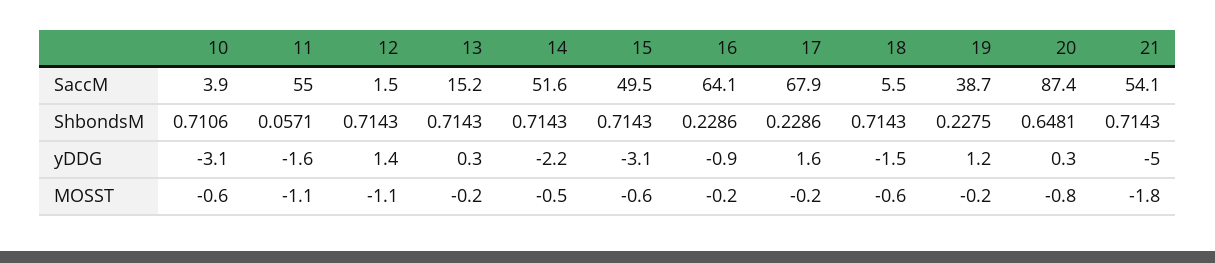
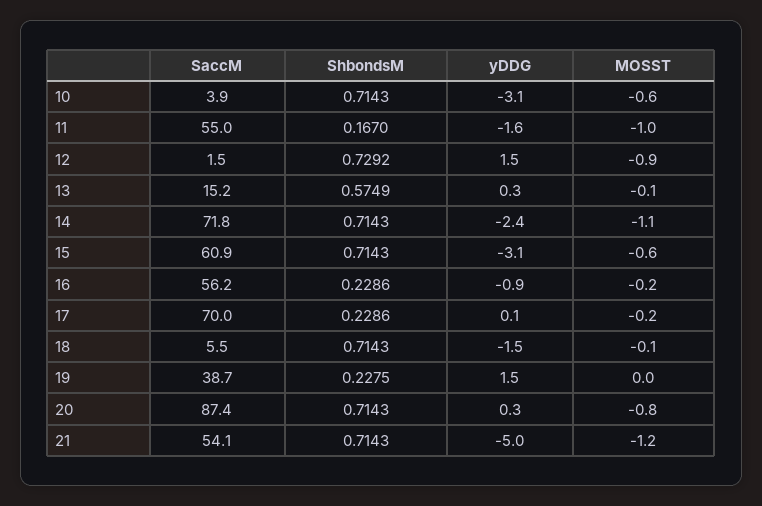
  {
    "10": {
      "SaccM": 3.9,
-     "ShbondsM": 0.7106,
+     "ShbondsM": 0.7143,
      "yDDG": -3.1,
      "MOSST": -0.6
    },
    "11": {
      "SaccM": 55,
-     "ShbondsM": 0.0571,
+     "ShbondsM": 0.167,
      "yDDG": -1.6,
-     "MOSST": -1.1
+     "MOSST": -1
    },
    "12": {
      "SaccM": 1.5,
-     "ShbondsM": 0.7143,
+     "ShbondsM": 0.7292,
-     "yDDG": 1.4,
+     "yDDG": 1.5,
-     "MOSST": -1.1
+     "MOSST": -0.9
    },
    "13": {
      "SaccM": 15.2,
-     "ShbondsM": 0.7143,
+     "ShbondsM": 0.5749,
      "yDDG": 0.3,
-     "MOSST": -0.2
+     "MOSST": -0.1
    },
    "14": {
-     "SaccM": 51.6,
+     "SaccM": 71.8,
      "ShbondsM": 0.7143,
-     "yDDG": -2.2,
+     "yDDG": -2.4,
-     "MOSST": -0.5
+     "MOSST": -1.1
    },
    "15": {
-     "SaccM": 49.5,
+     "SaccM": 60.9,
      "ShbondsM": 0.7143,
      "yDDG": -3.1,
      "MOSST": -0.6
    },
    "16": {
-     "SaccM": 64.1,
+     "SaccM": 56.2,
      "ShbondsM": 0.2286,
      "yDDG": -0.9,
      "MOSST": -0.2
    },
    "17": {
-     "SaccM": 67.9,
+     "SaccM": 70,
      "ShbondsM": 0.2286,
-     "yDDG": 1.6,
+     "yDDG": 0.1,
      "MOSST": -0.2
    },
    "18": {
      "SaccM": 5.5,
      "ShbondsM": 0.7143,
      "yDDG": -1.5,
-     "MOSST": -0.6
+     "MOSST": -0.1
    },
    "19": {
      "SaccM": 38.7,
      "ShbondsM": 0.2275,
-     "yDDG": 1.2,
+     "yDDG": 1.5,
-     "MOSST": -0.2
+     "MOSST": 0
    },
    "20": {
      "SaccM": 87.4,
-     "ShbondsM": 0.6481,
+     "ShbondsM": 0.7143,
      "yDDG": 0.3,
      "MOSST": -0.8
    },
    "21": {
      "SaccM": 54.1,
      "ShbondsM": 0.7143,
      "yDDG": -5,
-     "MOSST": -1.8
+     "MOSST": -1.2
    }
  }

